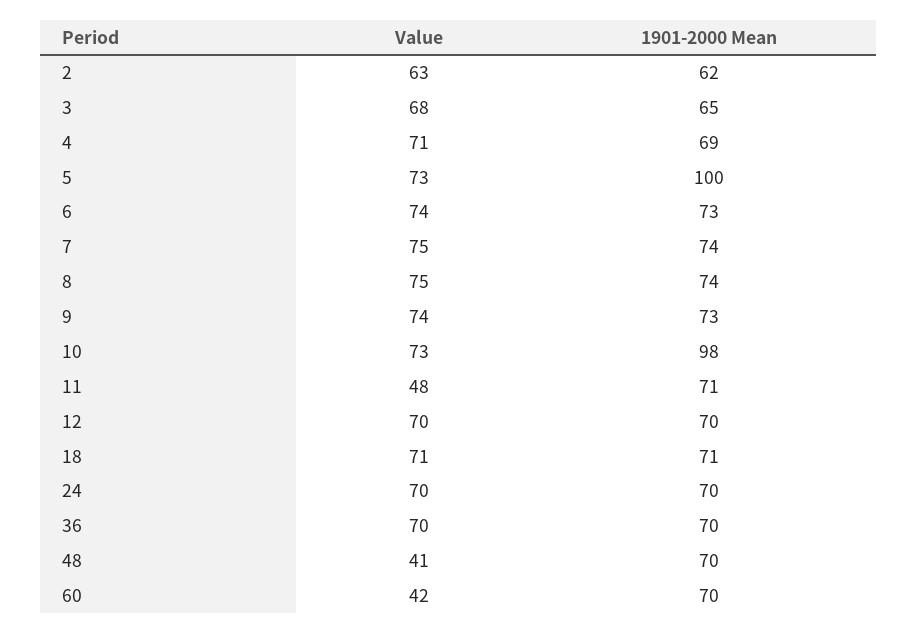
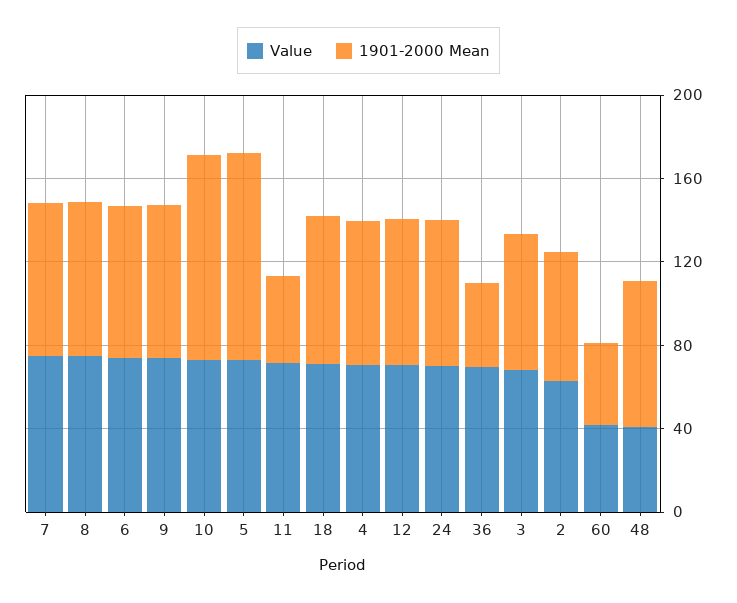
  {
    "Value": {
      "2": 63,
      "3": 68,
      "4": 71,
      "5": 73,
      "6": 74,
      "7": 75,
      "8": 75,
      "9": 74,
      "10": 73,
-     "11": 48,
+     "11": 70,
      "12": 70,
      "18": 71,
      "24": 70,
      "36": 70,
      "48": 41,
      "60": 42
    },
    "1901-2000 Mean": {
      "2": 62,
      "3": 65,
      "4": 69,
      "5": 100,
      "6": 73,
      "7": 74,
      "8": 74,
      "9": 73,
      "10": 98,
-     "11": 71,
+     "11": 40,
      "12": 70,
      "18": 71,
      "24": 70,
-     "36": 70,
+     "36": 40,
      "48": 70,
-     "60": 70
+     "60": 40
    }
  }

